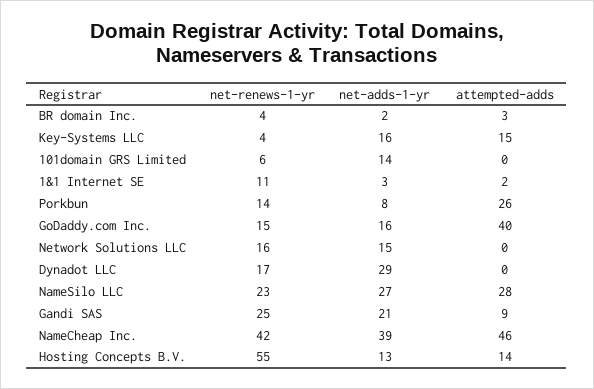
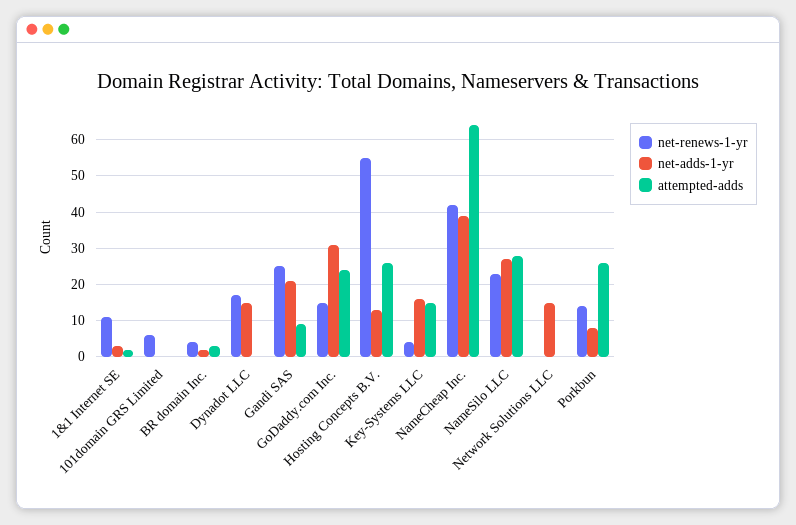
  {
    "net-renews-1-yr": {
      "BR domain Inc.": 4,
      "Key-Systems LLC": 4,
      "101domain GRS Limited": 6,
      "1&1 Internet SE": 11,
      "Porkbun": 14,
      "GoDaddy.com Inc.": 15,
-     "Network Solutions LLC": 16,
+     "Network Solutions LLC": 0,
      "Dynadot LLC": 17,
      "NameSilo LLC": 23,
      "Gandi SAS": 25,
      "NameCheap Inc.": 42,
      "Hosting Concepts B.V.": 55
    },
    "net-adds-1-yr": {
      "BR domain Inc.": 2,
      "Key-Systems LLC": 16,
-     "101domain GRS Limited": 14,
+     "101domain GRS Limited": 0,
      "1&1 Internet SE": 3,
      "Porkbun": 8,
-     "GoDaddy.com Inc.": 16,
+     "GoDaddy.com Inc.": 30,
      "Network Solutions LLC": 15,
-     "Dynadot LLC": 29,
+     "Dynadot LLC": 15,
      "NameSilo LLC": 27,
      "Gandi SAS": 21,
      "NameCheap Inc.": 39,
      "Hosting Concepts B.V.": 13
    },
    "attempted-adds": {
      "BR domain Inc.": 3,
      "Key-Systems LLC": 15,
      "101domain GRS Limited": 0,
      "1&1 Internet SE": 2,
      "Porkbun": 26,
-     "GoDaddy.com Inc.": 40,
+     "GoDaddy.com Inc.": 25,
      "Network Solutions LLC": 0,
      "Dynadot LLC": 0,
      "NameSilo LLC": 28,
      "Gandi SAS": 9,
-     "NameCheap Inc.": 46,
+     "NameCheap Inc.": 65,
-     "Hosting Concepts B.V.": 14
+     "Hosting Concepts B.V.": 25
    }
  }

